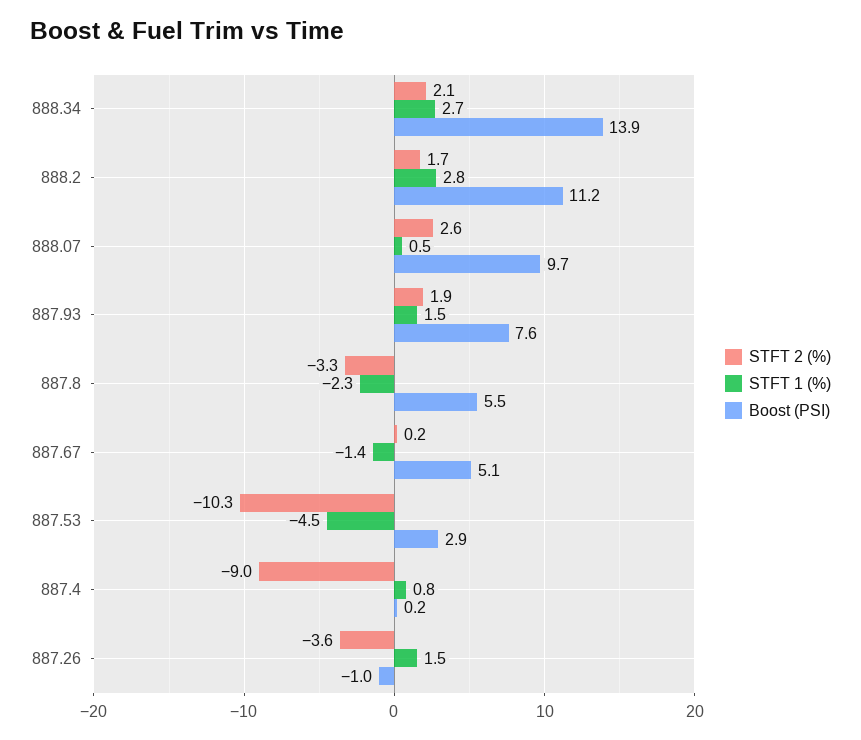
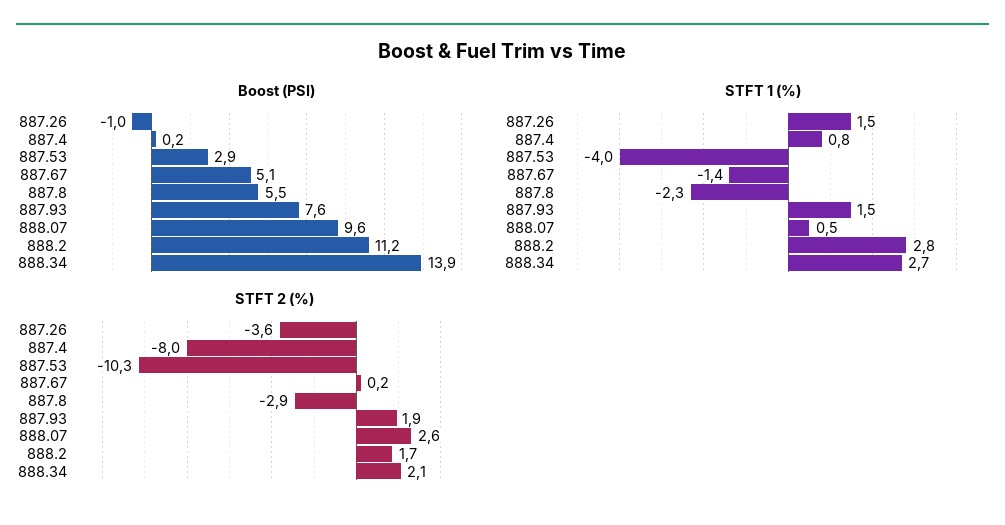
  {
    "STFT 2 (%)": {
      "888.34": 2.1,
      "888.2": 1.7,
      "888.07": 2.6,
      "887.93": 1.9,
-     "887.8": -3.3,
+     "887.8": -2.9,
      "887.67": 0.2,
      "887.53": -10.3,
-     "887.4": -9,
+     "887.4": -8,
      "887.26": -3.6
    },
    "STFT 1 (%)": {
      "888.34": 2.7,
      "888.2": 2.8,
      "888.07": 0.5,
      "887.93": 1.5,
      "887.8": -2.3,
      "887.67": -1.4,
-     "887.53": -4.5,
+     "887.53": -4,
      "887.4": 0.8,
      "887.26": 1.5
    },
    "Boost (PSI)": {
      "888.34": 13.9,
      "888.2": 11.2,
-     "888.07": 9.7,
+     "888.07": 9.6,
      "887.93": 7.6,
      "887.8": 5.5,
      "887.67": 5.1,
      "887.53": 2.9,
      "887.4": 0.2,
      "887.26": -1
    }
  }

